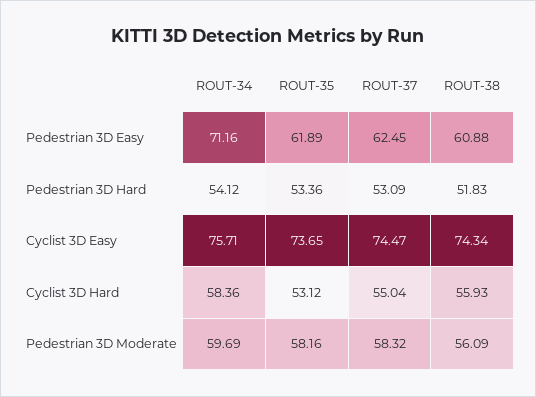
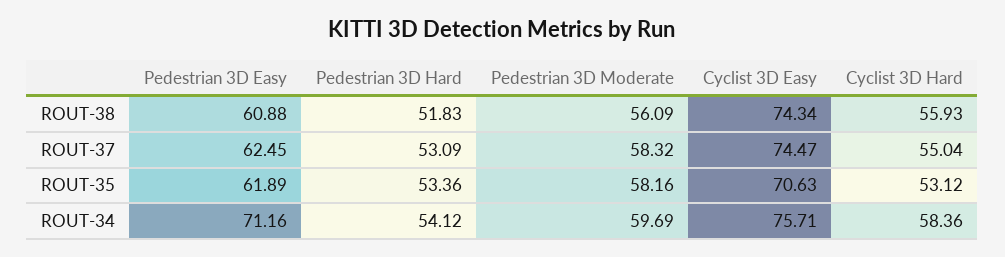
  {
    "ROUT-34": {
      "Pedestrian 3D Easy": 71.16,
      "Pedestrian 3D Hard": 54.12,
      "Cyclist 3D Easy": 75.71,
      "Cyclist 3D Hard": 58.36,
      "Pedestrian 3D Moderate": 59.69
    },
    "ROUT-35": {
      "Pedestrian 3D Easy": 61.89,
      "Pedestrian 3D Hard": 53.36,
-     "Cyclist 3D Easy": 73.65,
+     "Cyclist 3D Easy": 70.63,
      "Cyclist 3D Hard": 53.12,
      "Pedestrian 3D Moderate": 58.16
    },
    "ROUT-37": {
      "Pedestrian 3D Easy": 62.45,
      "Pedestrian 3D Hard": 53.09,
      "Cyclist 3D Easy": 74.47,
      "Cyclist 3D Hard": 55.04,
      "Pedestrian 3D Moderate": 58.32
    },
    "ROUT-38": {
      "Pedestrian 3D Easy": 60.88,
      "Pedestrian 3D Hard": 51.83,
      "Cyclist 3D Easy": 74.34,
      "Cyclist 3D Hard": 55.93,
      "Pedestrian 3D Moderate": 56.09
    }
  }

